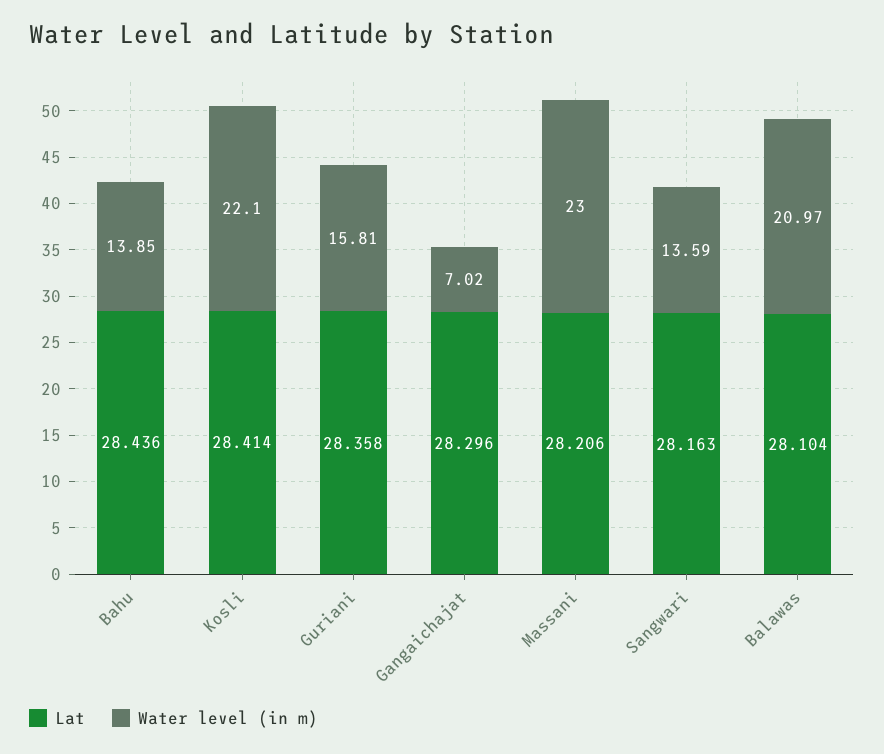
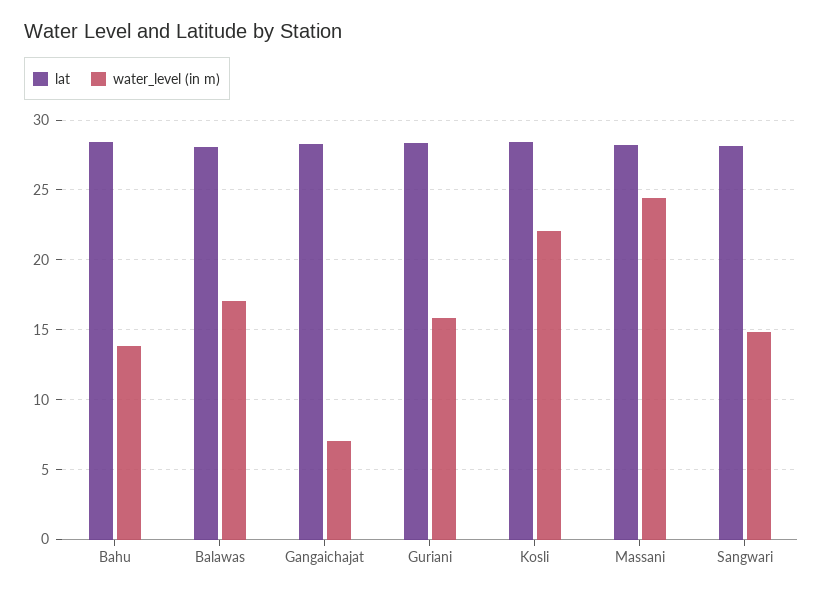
  {
    "Lat": {
      "Bahu": 28.436,
      "Kosli": 28.414,
      "Guriani": 28.358,
      "Gangaichajat": 28.296,
      "Massani": 28.206,
      "Sangwari": 28.163,
      "Balawas": 28.104
    },
    "Water level (in m)": {
      "Bahu": 13.85,
      "Kosli": 22.1,
      "Guriani": 15.81,
      "Gangaichajat": 7.02,
-     "Massani": 23,
+     "Massani": 24.5,
-     "Sangwari": 13.59,
+     "Sangwari": 15,
-     "Balawas": 20.97
+     "Balawas": 17
    }
  }

